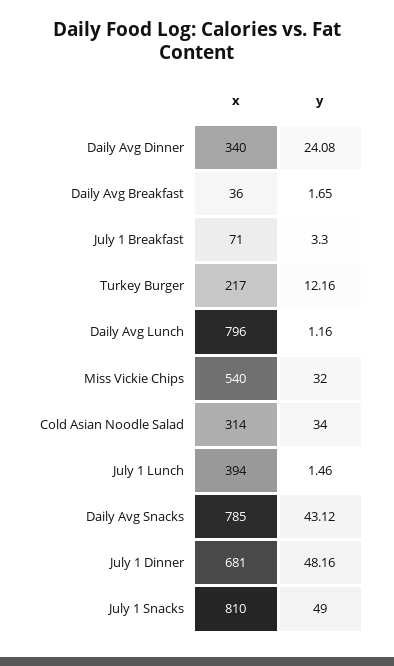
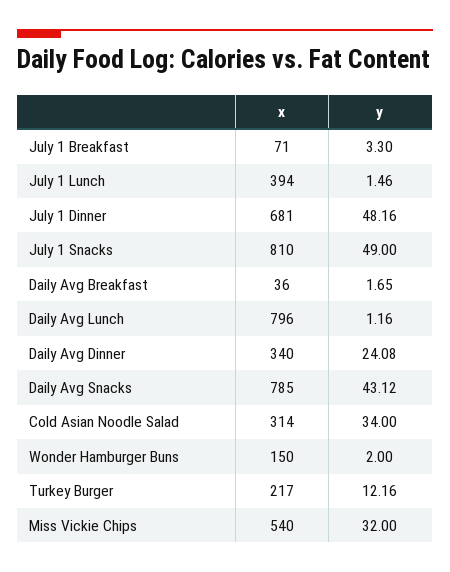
  {
    "x": {
      "Daily Avg Dinner": 340,
      "Daily Avg Breakfast": 36,
      "July 1 Breakfast": 71,
      "Turkey Burger": 217,
      "Daily Avg Lunch": 796,
      "Miss Vickie Chips": 540,
      "Cold Asian Noodle Salad": 314,
      "July 1 Lunch": 394,
      "Daily Avg Snacks": 785,
      "July 1 Dinner": 681,
-     "July 1 Snacks": 810
+     "July 1 Snacks": 810,
+     "Wonder Hamburger Buns": 150
    },
    "y": {
      "Daily Avg Dinner": 24.08,
      "Daily Avg Breakfast": 1.65,
      "July 1 Breakfast": 3.3,
      "Turkey Burger": 12.16,
      "Daily Avg Lunch": 1.16,
      "Miss Vickie Chips": 32,
      "Cold Asian Noodle Salad": 34,
      "July 1 Lunch": 1.46,
      "Daily Avg Snacks": 43.12,
      "July 1 Dinner": 48.16,
-     "July 1 Snacks": 49
+     "July 1 Snacks": 49,
+     "Wonder Hamburger Buns": 2
    }
  }

